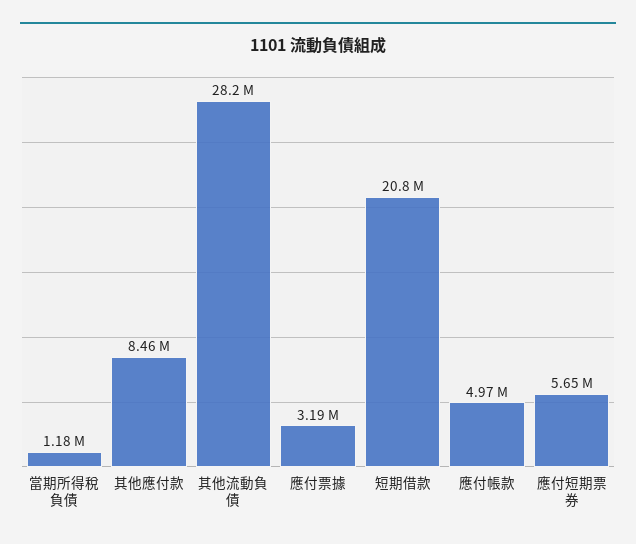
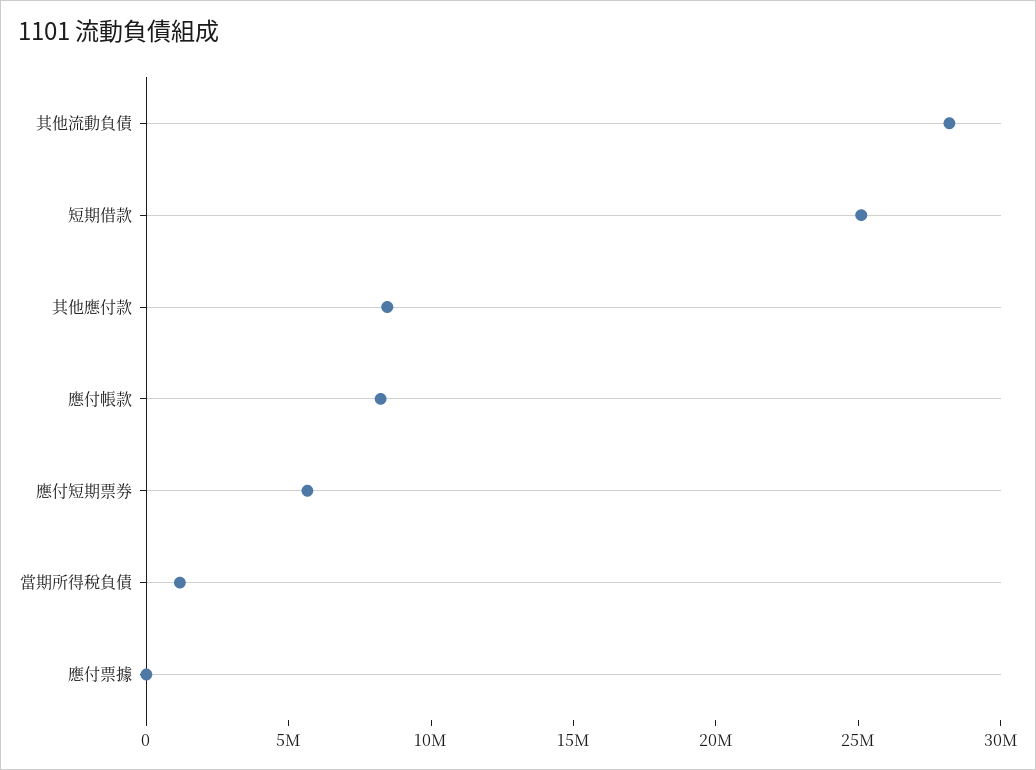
  {
    "當期所得稅負債": 1180000,
    "其他應付款": 8460000,
    "其他流動負債": 28200000,
-   "應付票據": 3190000,
+   "應付票據": 0,
-   "短期借款": 20800000,
+   "短期借款": 25000000,
-   "應付帳款": 4970000,
+   "應付帳款": 8000000,
    "應付短期票券": 5650000
  }

